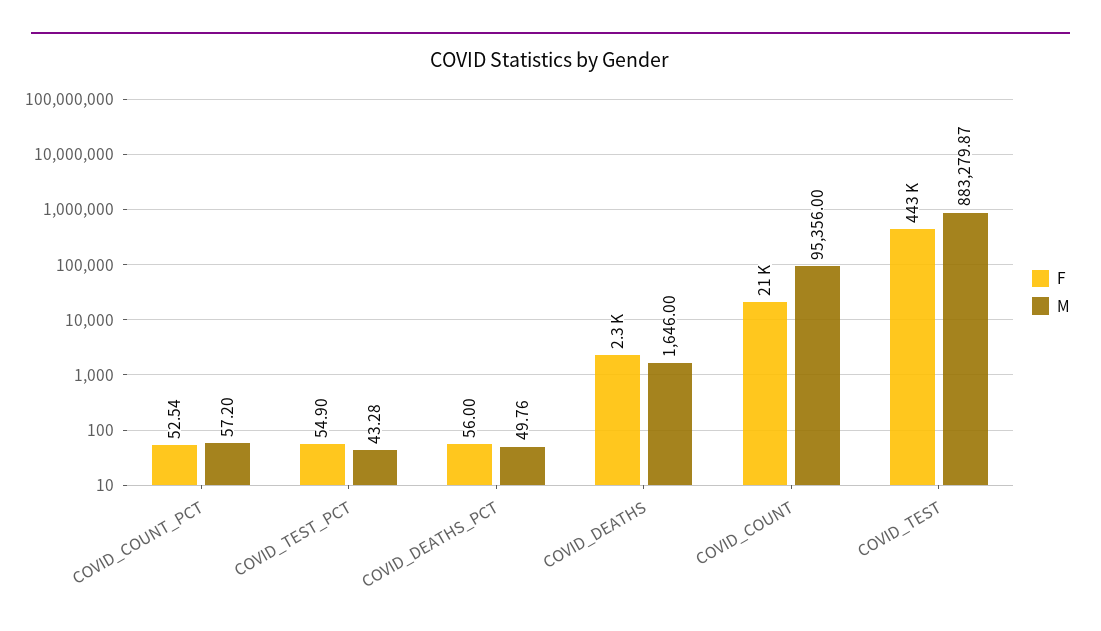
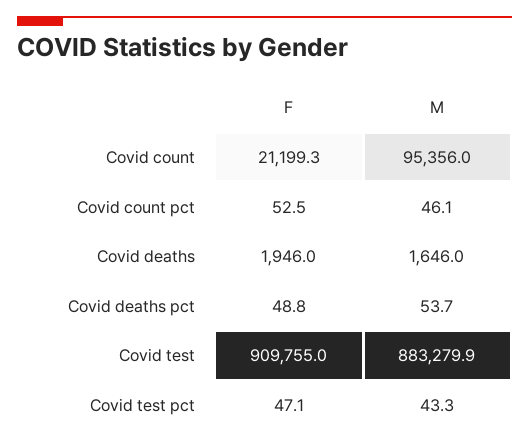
  {
    "F": {
      "COVID_COUNT_PCT": 52.54,
-     "COVID_TEST_PCT": 54.9,
+     "COVID_TEST_PCT": 47.1,
-     "COVID_DEATHS_PCT": 56,
+     "COVID_DEATHS_PCT": 48.8,
-     "COVID_DEATHS": 2300,
+     "COVID_DEATHS": 1946,
      "COVID_COUNT": 21199.3,
-     "COVID_TEST": 443000
+     "COVID_TEST": 909755
    },
    "M": {
-     "COVID_COUNT_PCT": 57.2,
+     "COVID_COUNT_PCT": 46.1,
      "COVID_TEST_PCT": 43.28,
-     "COVID_DEATHS_PCT": 49.76,
+     "COVID_DEATHS_PCT": 53.7,
      "COVID_DEATHS": 1646,
      "COVID_COUNT": 95356,
      "COVID_TEST": 883279.87
    }
  }

